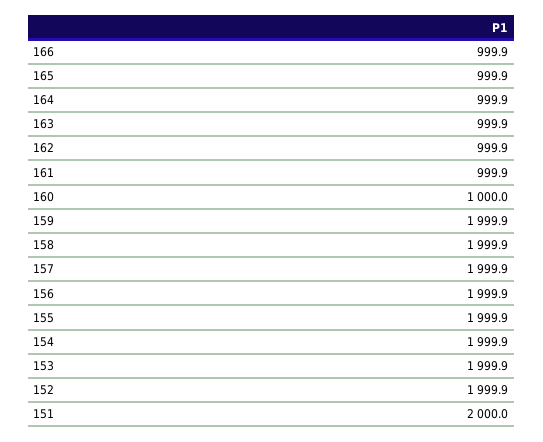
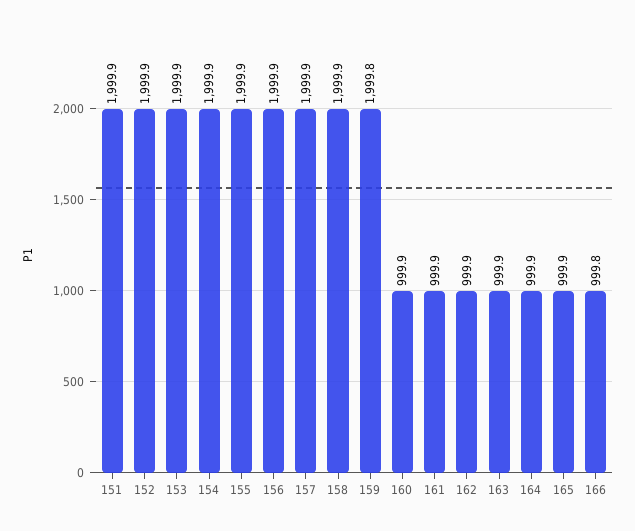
  {
-   "166": 999.9,
+   "166": 999.8,
    "165": 999.9,
    "164": 999.9,
    "163": 999.9,
    "162": 999.9,
    "161": 999.9,
-   "160": 1000,
+   "160": 999.9,
-   "159": 1999.9,
+   "159": 1999.8,
    "158": 1999.9,
    "157": 1999.9,
    "156": 1999.9,
    "155": 1999.9,
    "154": 1999.9,
    "153": 1999.9,
    "152": 1999.9,
-   "151": 2000
+   "151": 1999.9
  }

